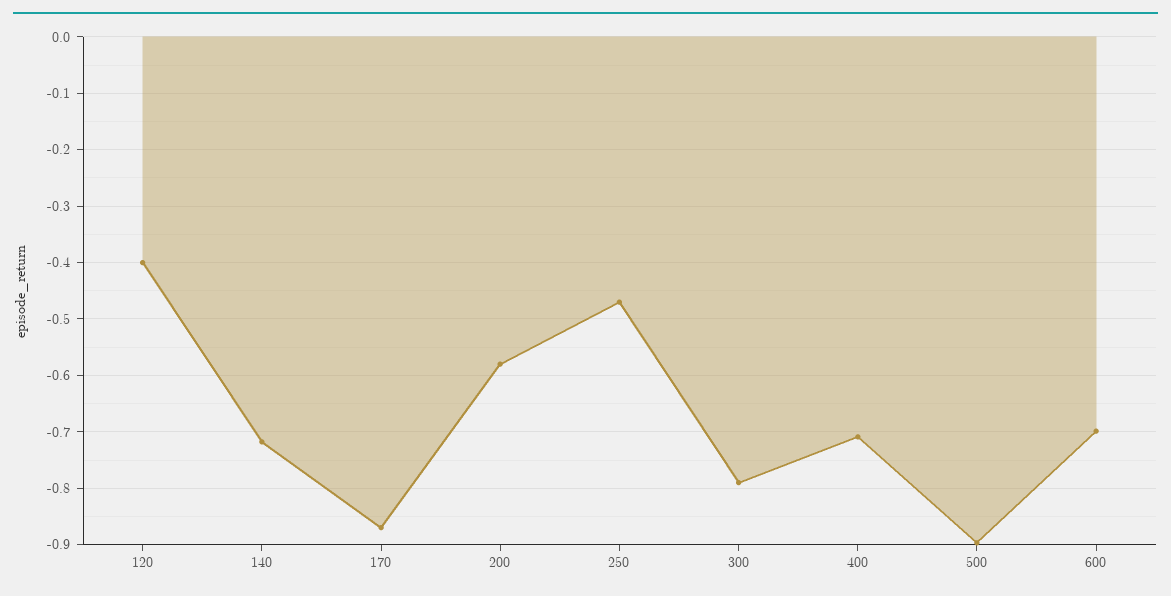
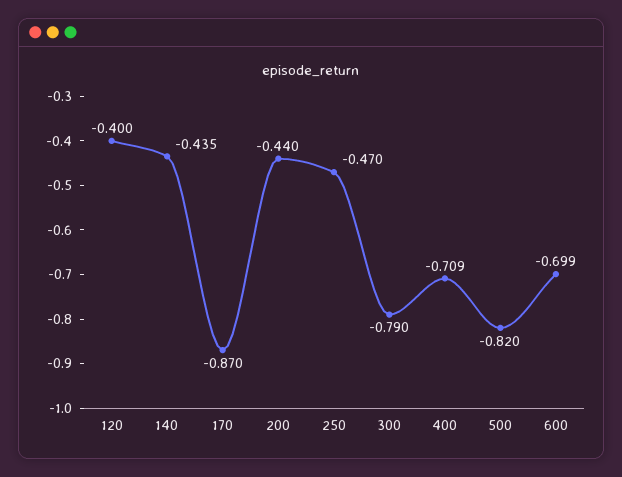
  {
    "120": -0.4,
-   "140": -0.72,
+   "140": -0.435,
    "170": -0.87,
-   "200": -0.58,
+   "200": -0.44,
    "250": -0.47,
    "300": -0.79,
    "400": -0.709,
-   "500": -0.9,
+   "500": -0.82,
    "600": -0.699
  }

